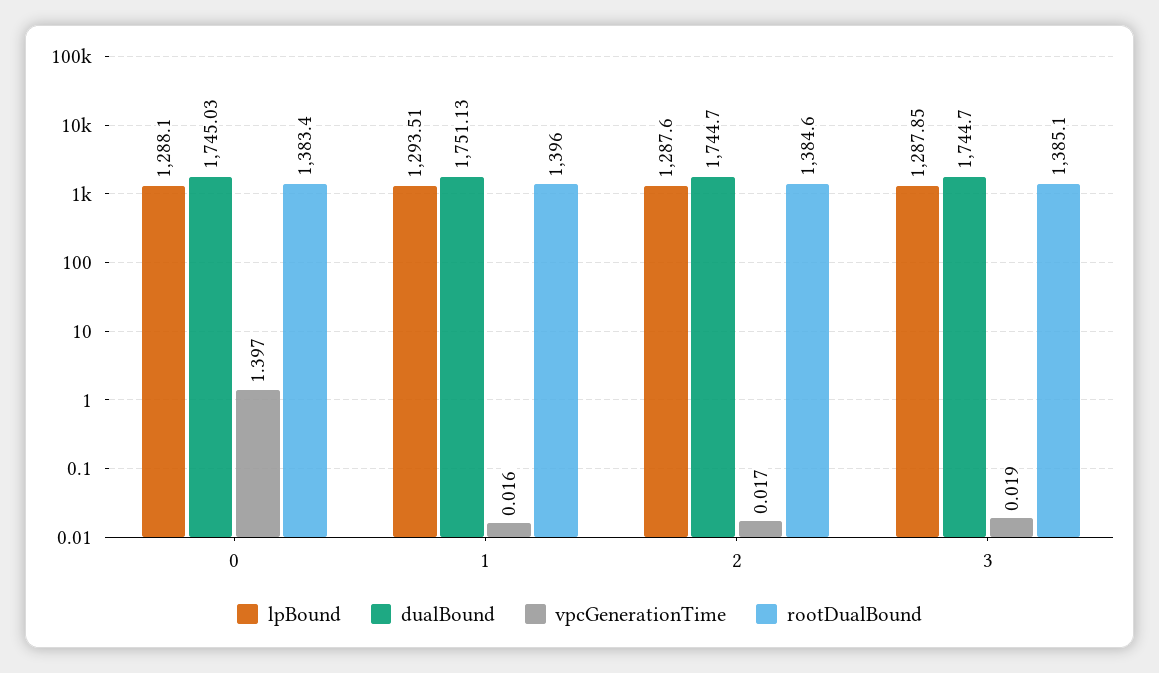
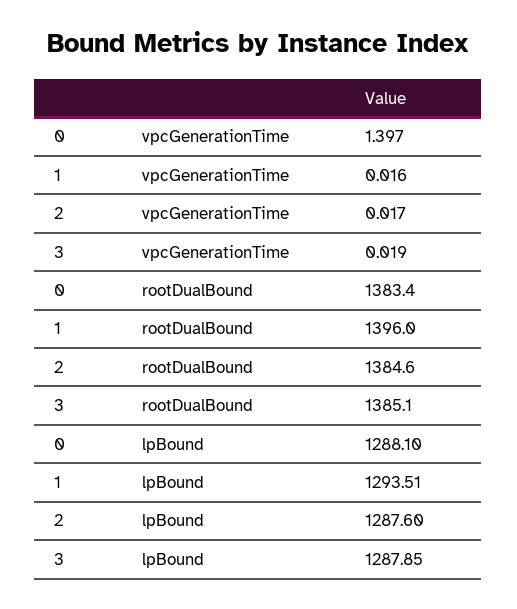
  {
    "lpBound": {
      "0": 1288.1,
      "1": 1293.51,
      "2": 1287.6,
      "3": 1287.85
    },
-   "dualBound": {
-     "0": 1745.03,
-     "1": 1751.13,
-     "2": 1744.7,
-     "3": 1744.7
-   },
    "vpcGenerationTime": {
      "0": 1.397,
      "1": 0.016,
      "2": 0.017,
      "3": 0.019
    },
    "rootDualBound": {
      "0": 1383.4,
      "1": 1396,
      "2": 1384.6,
      "3": 1385.1
    }
  }

